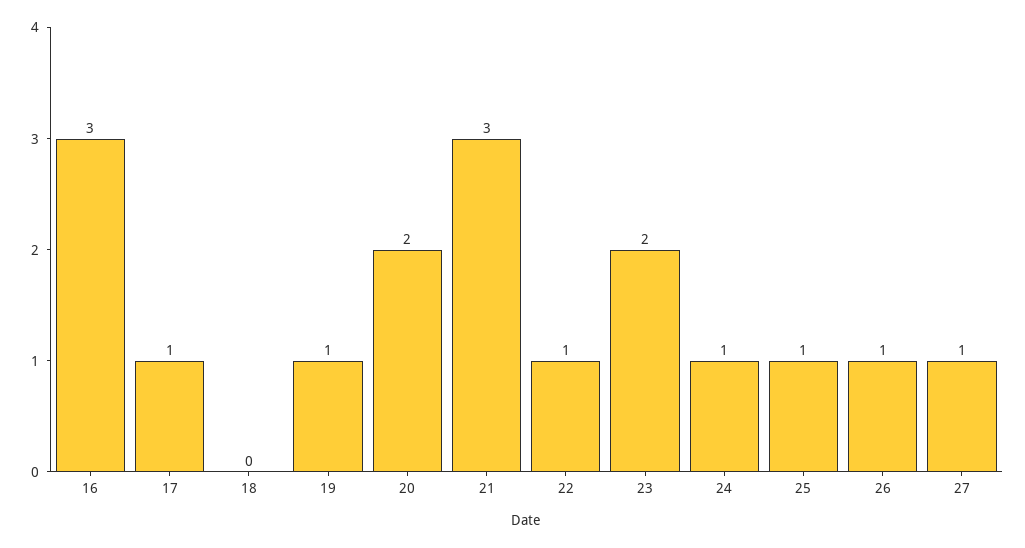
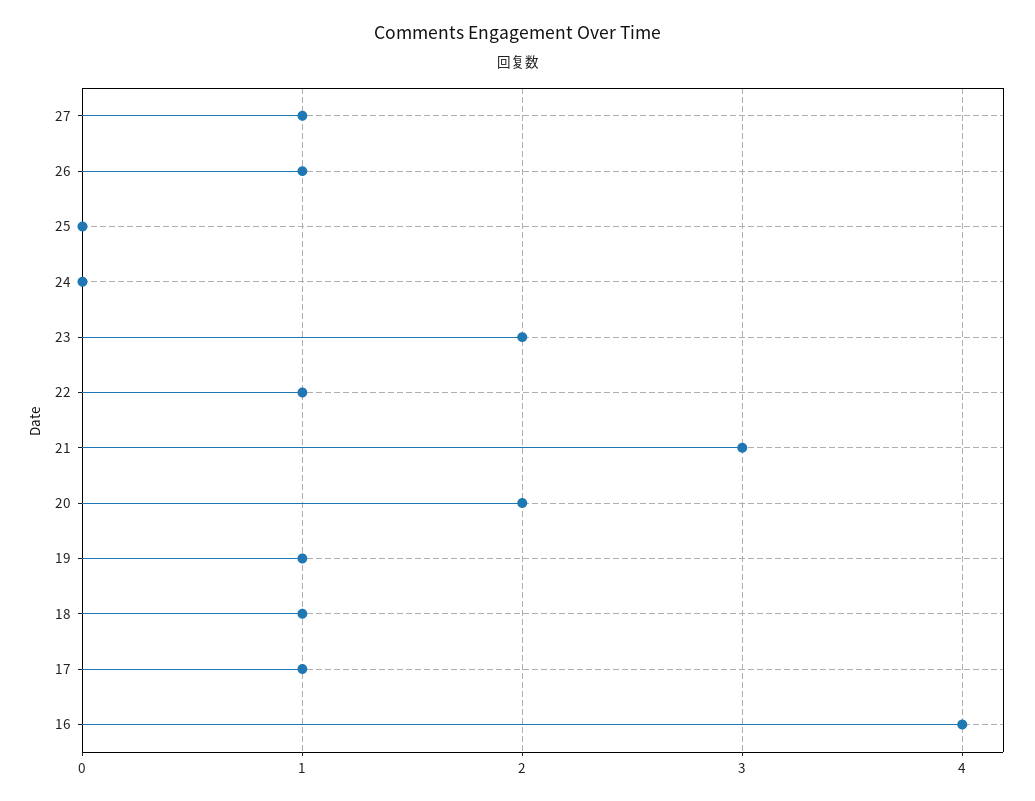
  {
-   "16": 3,
+   "16": 4,
    "17": 1,
-   "18": 0,
+   "18": 1,
    "19": 1,
    "20": 2,
    "21": 3,
    "22": 1,
    "23": 2,
-   "24": 1,
+   "24": 0,
-   "25": 1,
+   "25": 0,
    "26": 1,
    "27": 1
  }

